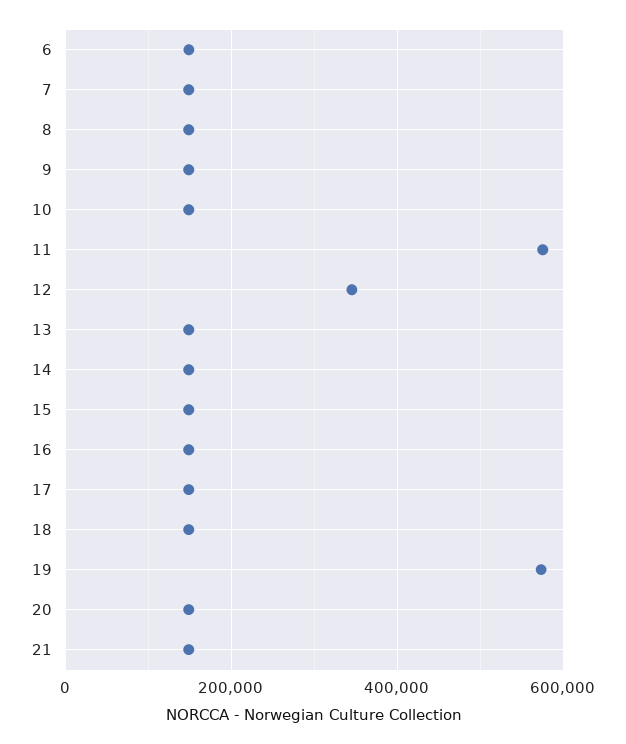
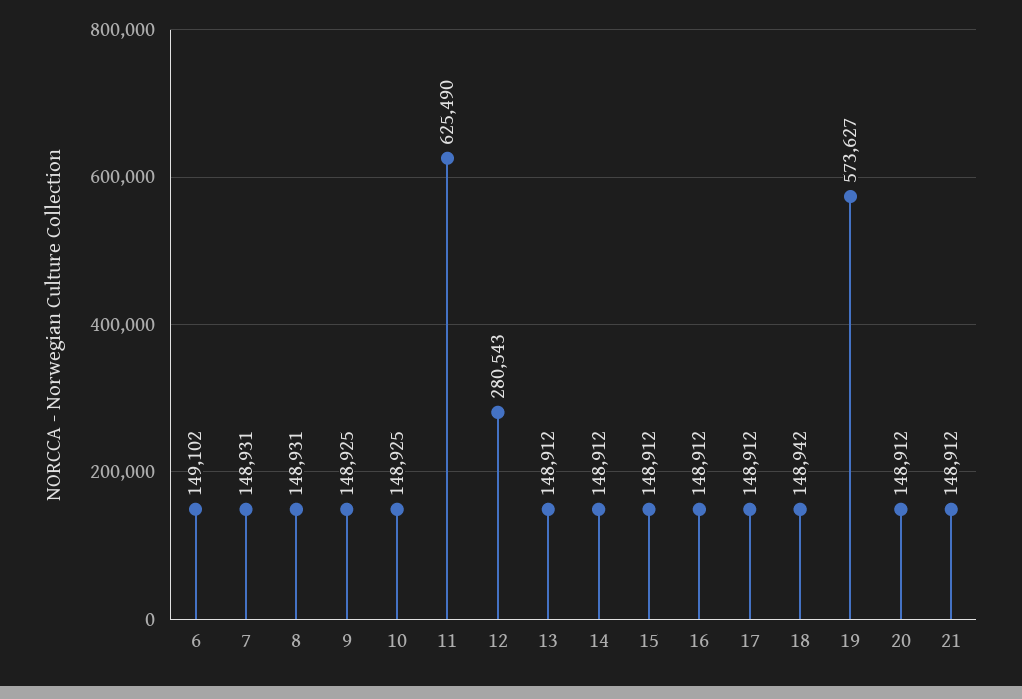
  {
    "6": 149102,
    "7": 148931,
    "8": 148931,
    "9": 148925,
    "10": 148925,
-   "11": 580000,
+   "11": 625490,
-   "12": 340000,
+   "12": 280543,
    "13": 148912,
    "14": 148912,
    "15": 148912,
    "16": 148912,
    "17": 148912,
    "18": 148942,
    "19": 573627,
    "20": 148912,
    "21": 148912
  }

